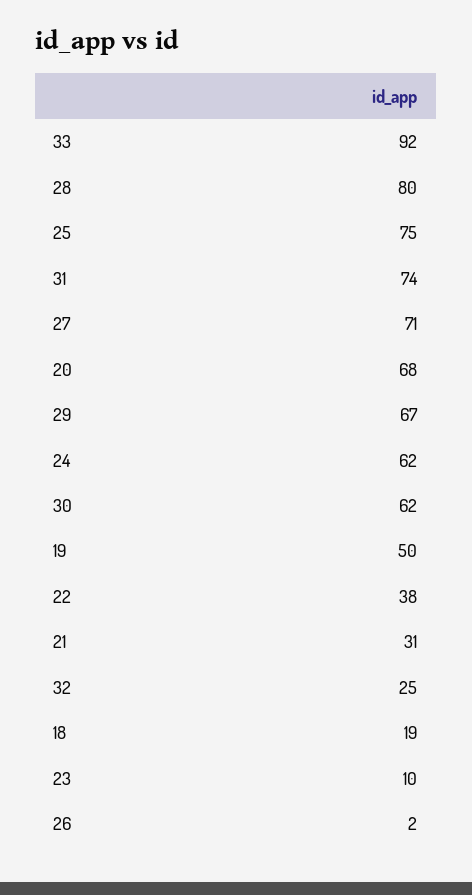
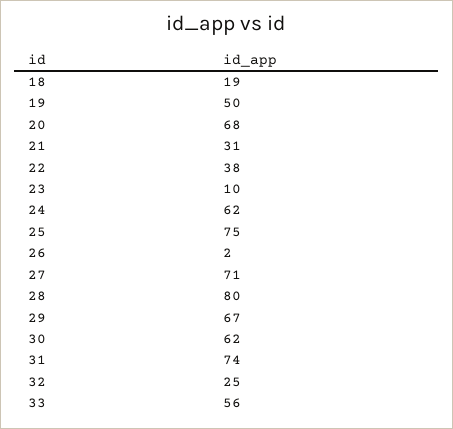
  {
-   "33": 92,
+   "33": 56,
    "28": 80,
    "25": 75,
    "31": 74,
    "27": 71,
    "20": 68,
    "29": 67,
    "24": 62,
    "30": 62,
    "19": 50,
    "22": 38,
    "21": 31,
    "32": 25,
    "18": 19,
    "23": 10,
    "26": 2
  }

